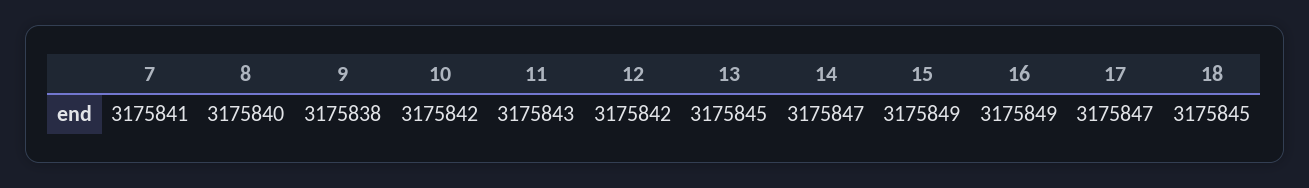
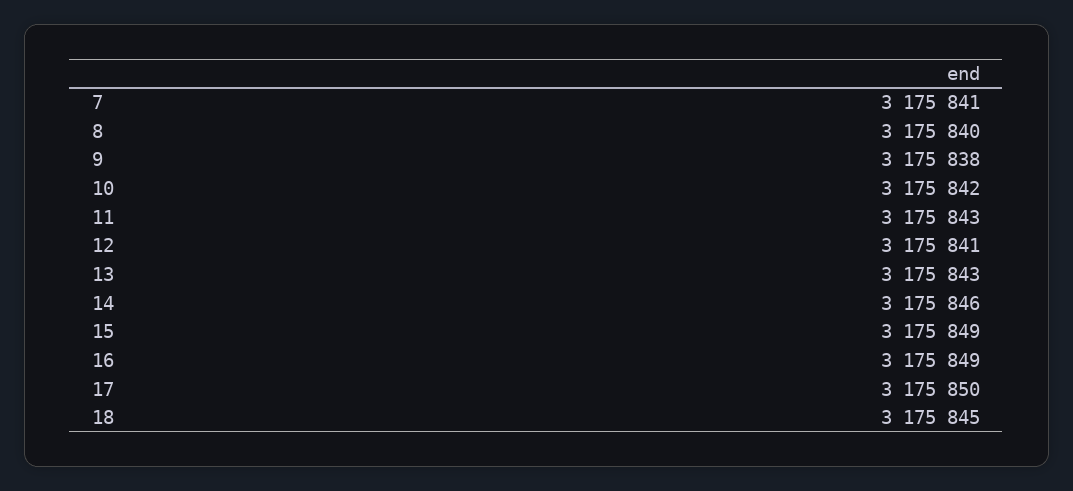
  {
    "7": 3175841,
    "8": 3175840,
    "9": 3175838,
    "10": 3175842,
    "11": 3175843,
-   "12": 3175842,
+   "12": 3175841,
-   "13": 3175845,
+   "13": 3175843,
-   "14": 3175847,
+   "14": 3175846,
    "15": 3175849,
    "16": 3175849,
-   "17": 3175847,
+   "17": 3175850,
    "18": 3175845
  }

